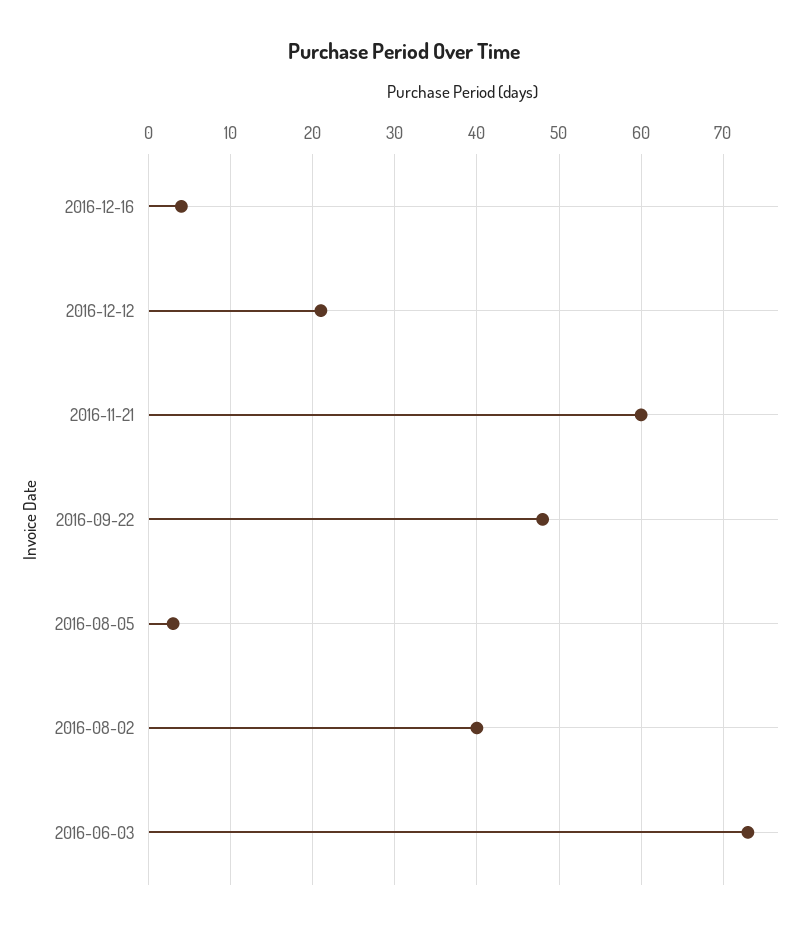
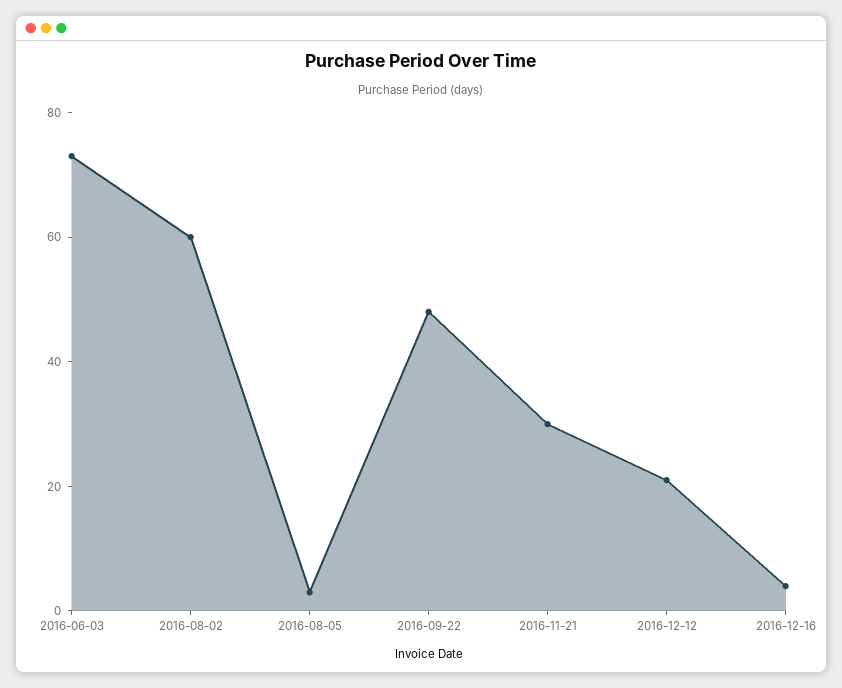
  {
    "2016-12-16": 4,
    "2016-12-12": 21,
-   "2016-11-21": 60,
+   "2016-11-21": 30,
    "2016-09-22": 48,
    "2016-08-05": 3,
-   "2016-08-02": 40,
+   "2016-08-02": 60,
    "2016-06-03": 73
  }

